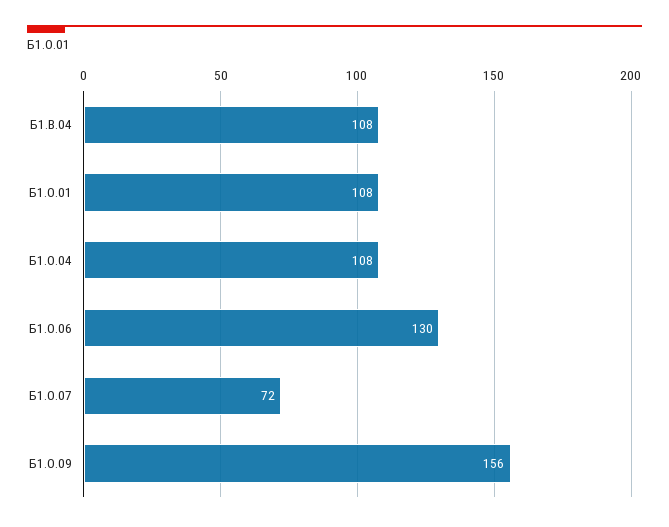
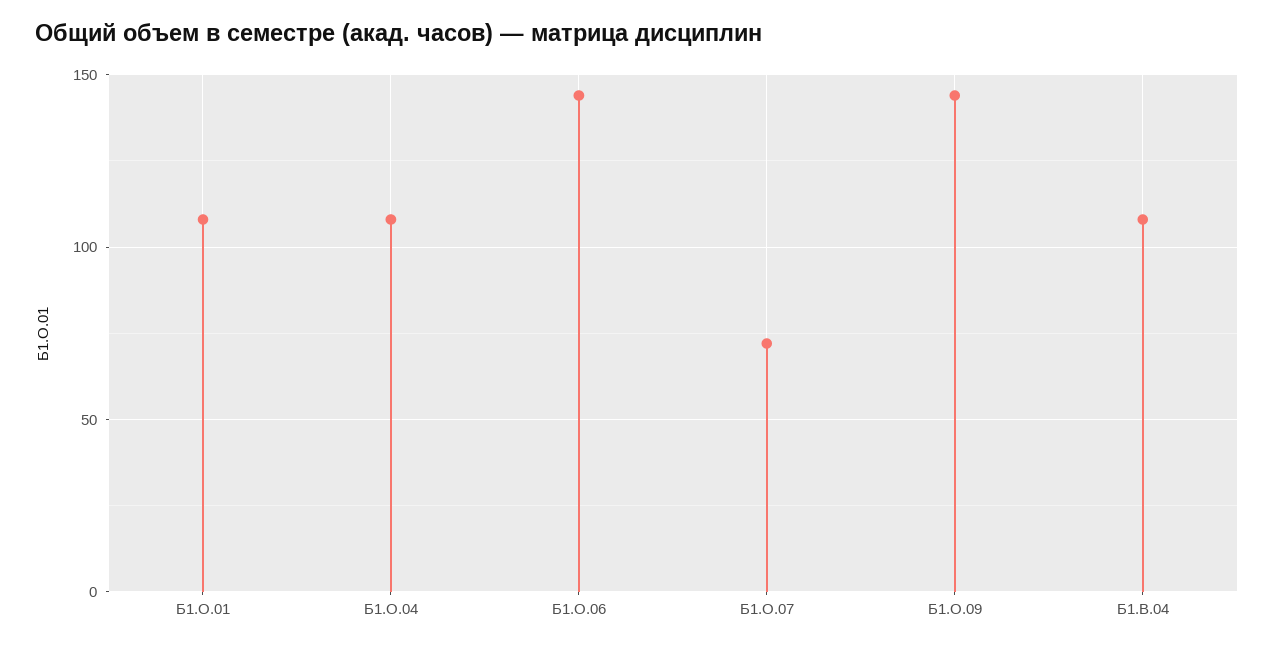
  {
    "Б1.В.04": 108,
    "Б1.О.01": 108,
    "Б1.О.04": 108,
-   "Б1.О.06": 130,
+   "Б1.О.06": 145,
    "Б1.О.07": 72,
-   "Б1.О.09": 156
+   "Б1.О.09": 145
  }

